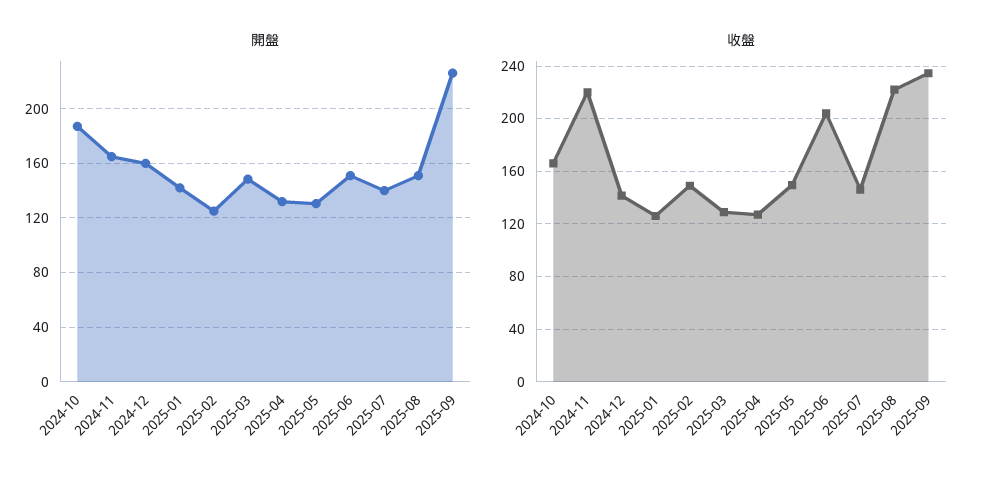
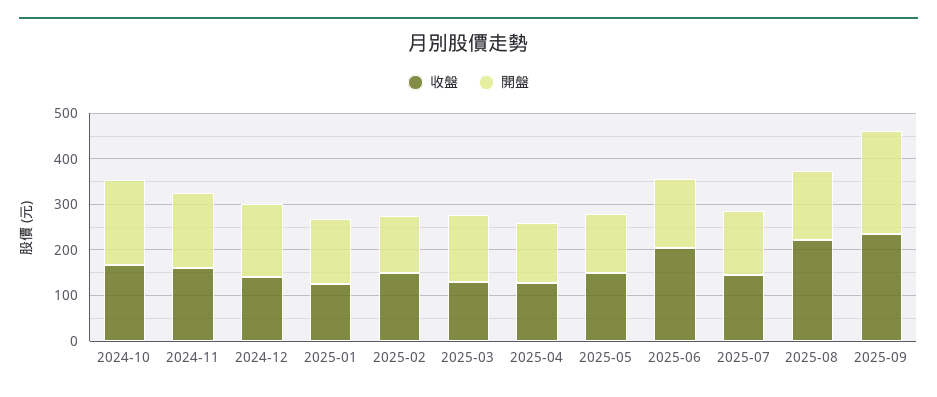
  {
    "開盤": {
      "2024-10": 185,
      "2024-11": 165,
      "2024-12": 160,
      "2025-01": 140,
      "2025-02": 125,
      "2025-03": 150,
      "2025-04": 130,
      "2025-05": 130,
      "2025-06": 150,
      "2025-07": 140,
      "2025-08": 150,
      "2025-09": 225
    },
    "收盤": {
      "2024-10": 165,
-     "2024-11": 220,
+     "2024-11": 160,
      "2024-12": 140,
      "2025-01": 125,
      "2025-02": 150,
      "2025-03": 130,
      "2025-04": 125,
      "2025-05": 150,
      "2025-06": 205,
      "2025-07": 145,
      "2025-08": 220,
      "2025-09": 235
    }
  }

